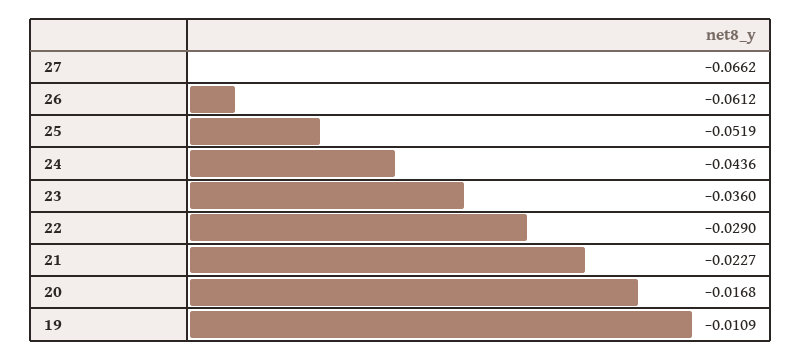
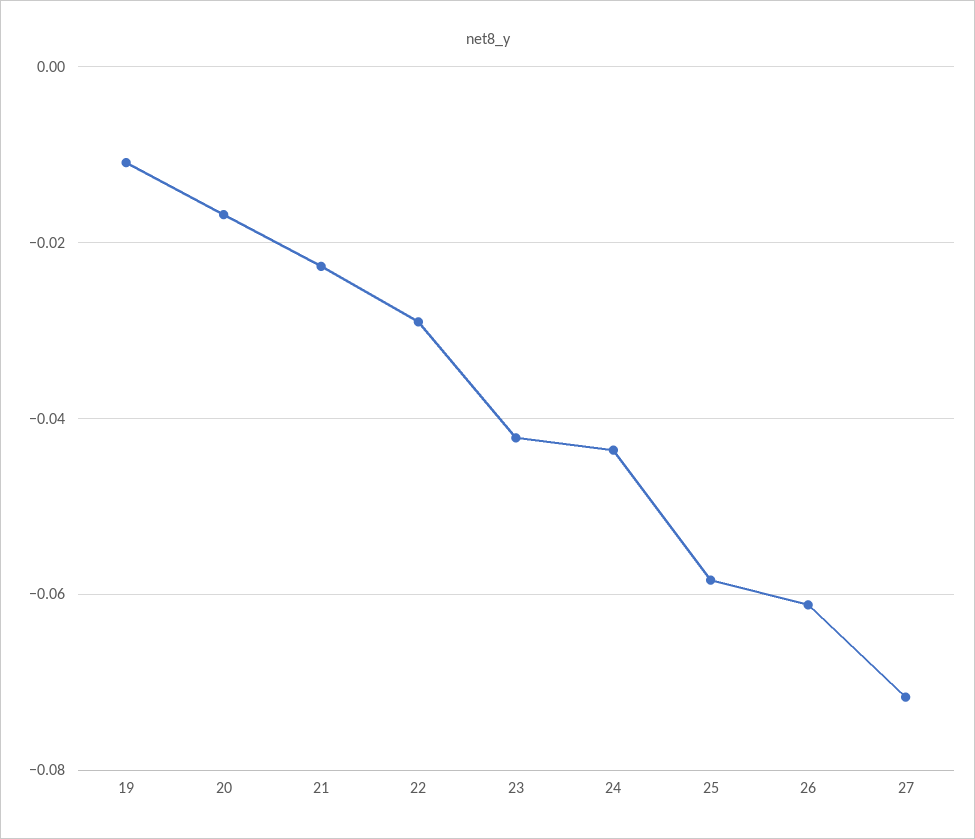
  {
-   "27": -0.0662,
+   "27": -0.072,
    "26": -0.0612,
-   "25": -0.0519,
+   "25": -0.058,
    "24": -0.0436,
-   "23": -0.036,
+   "23": -0.042,
    "22": -0.029,
    "21": -0.0227,
    "20": -0.0168,
    "19": -0.0109
  }

